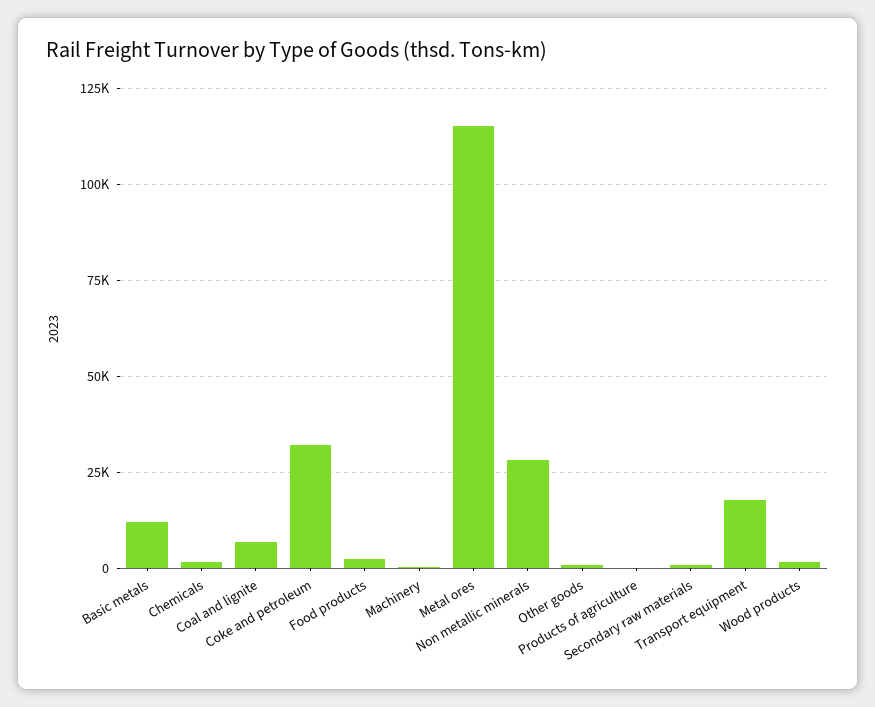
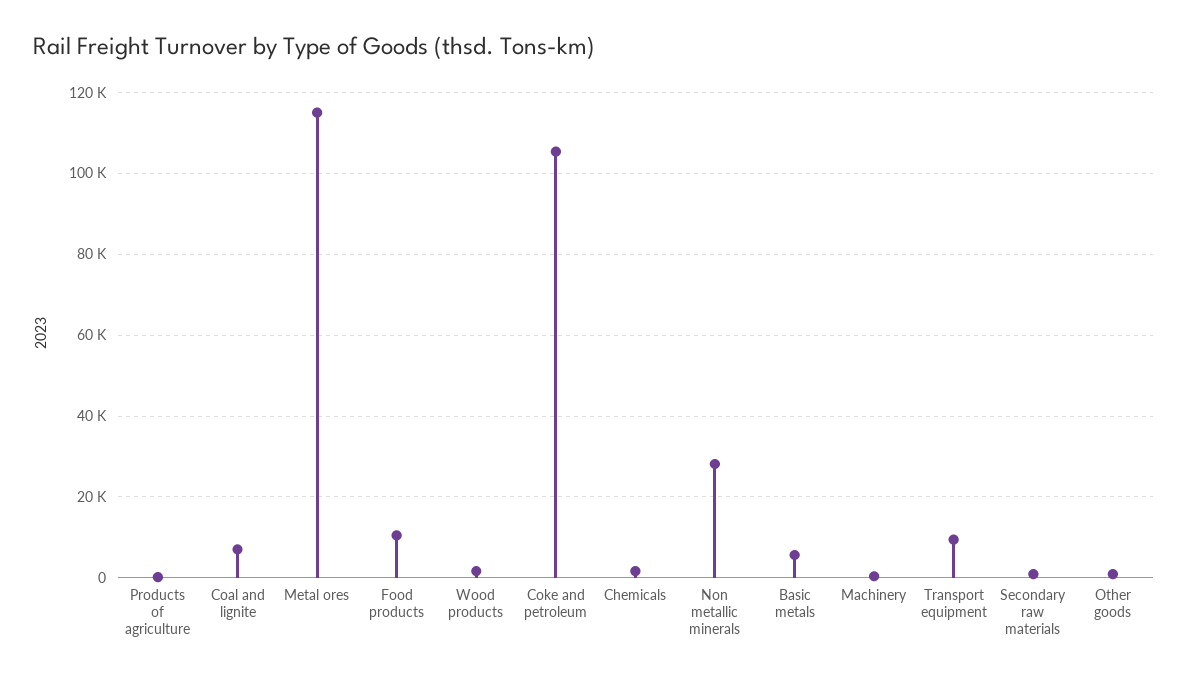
  {
-   "Basic metals": 12500,
+   "Basic metals": 6000,
    "Chemicals": 2000,
    "Coal and lignite": 8000,
-   "Coke and petroleum": 32500,
+   "Coke and petroleum": 106000,
-   "Food products": 2500,
+   "Food products": 10000,
    "Machinery": 0,
    "Metal ores": 116000,
    "Non metallic minerals": 28000,
    "Other goods": 0,
    "Products of agriculture": 0,
    "Secondary raw materials": 0,
-   "Transport equipment": 17500,
+   "Transport equipment": 10000,
    "Wood products": 2000
  }

